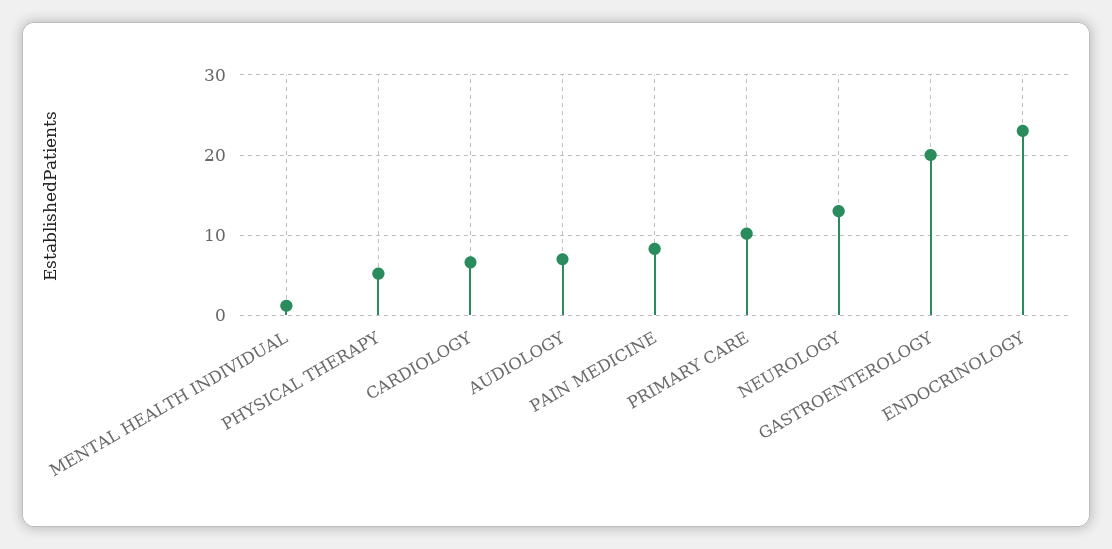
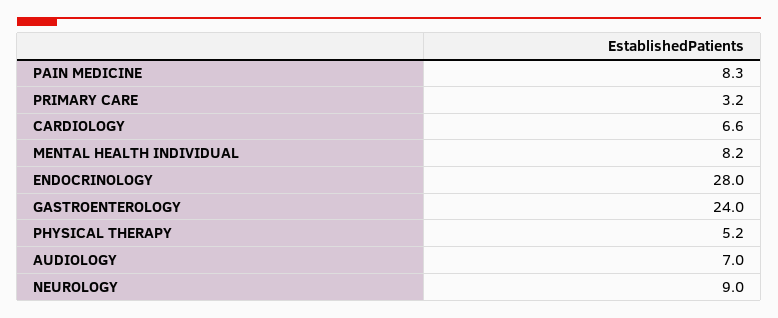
  {
-   "MENTAL HEALTH INDIVIDUAL": 1,
+   "MENTAL HEALTH INDIVIDUAL": 8.2,
    "PHYSICAL THERAPY": 5.2,
    "CARDIOLOGY": 6.6,
    "AUDIOLOGY": 7,
    "PAIN MEDICINE": 8.3,
-   "PRIMARY CARE": 10,
+   "PRIMARY CARE": 3.2,
-   "NEUROLOGY": 13,
+   "NEUROLOGY": 9,
-   "GASTROENTEROLOGY": 20,
+   "GASTROENTEROLOGY": 24,
-   "ENDOCRINOLOGY": 23
+   "ENDOCRINOLOGY": 28
  }

